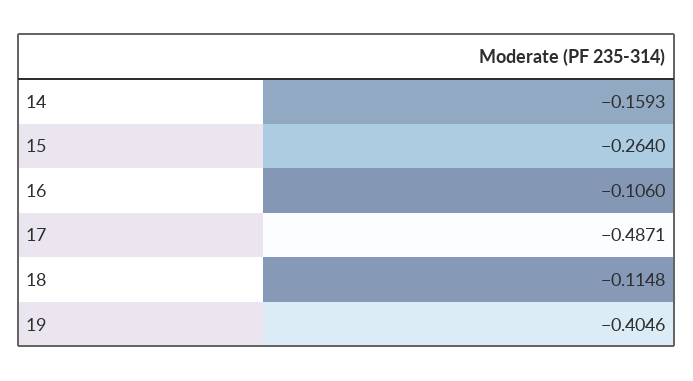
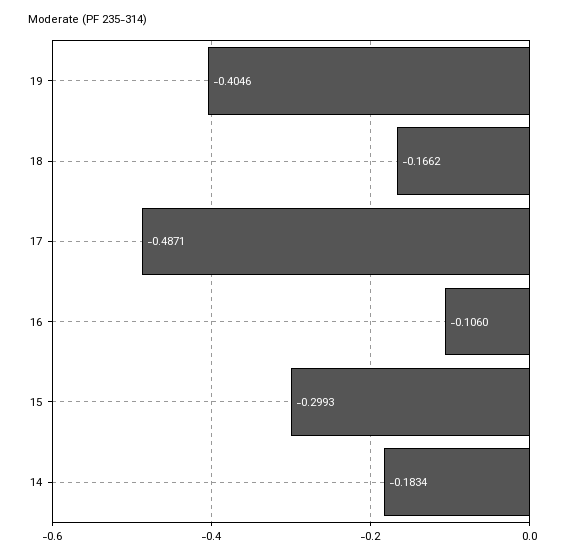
  {
-   "14": -0.1593,
+   "14": -0.1834,
-   "15": -0.264,
+   "15": -0.2993,
    "16": -0.106,
    "17": -0.4871,
-   "18": -0.1148,
+   "18": -0.1662,
    "19": -0.4046
  }

